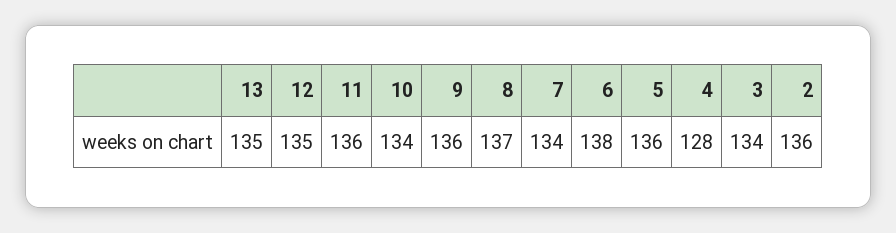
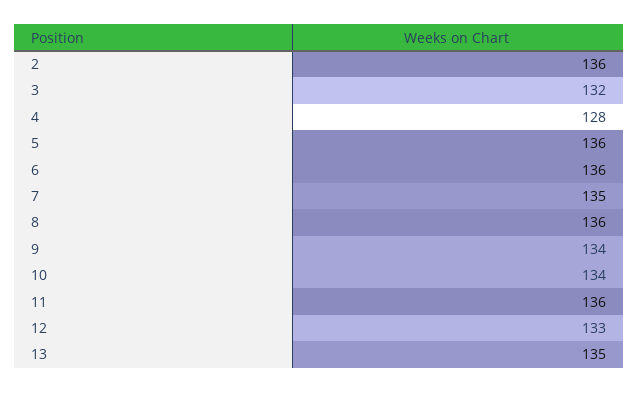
  {
    "13": 135,
-   "12": 135,
+   "12": 133,
    "11": 136,
    "10": 134,
-   "9": 136,
+   "9": 134,
-   "8": 137,
+   "8": 136,
-   "7": 134,
+   "7": 135,
-   "6": 138,
+   "6": 136,
    "5": 136,
    "4": 128,
-   "3": 134,
+   "3": 132,
    "2": 136
  }

